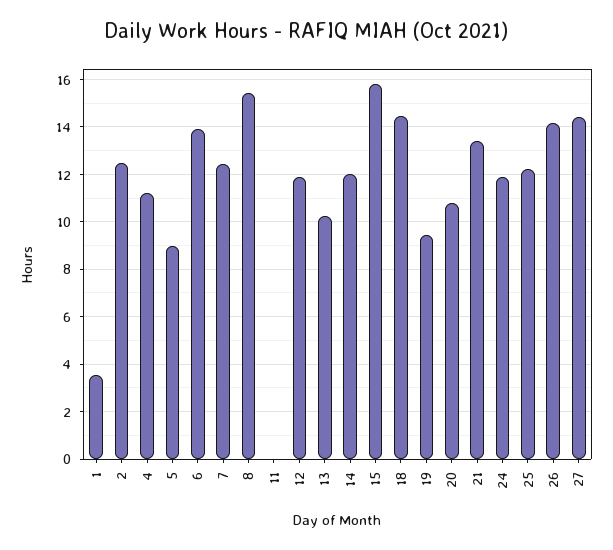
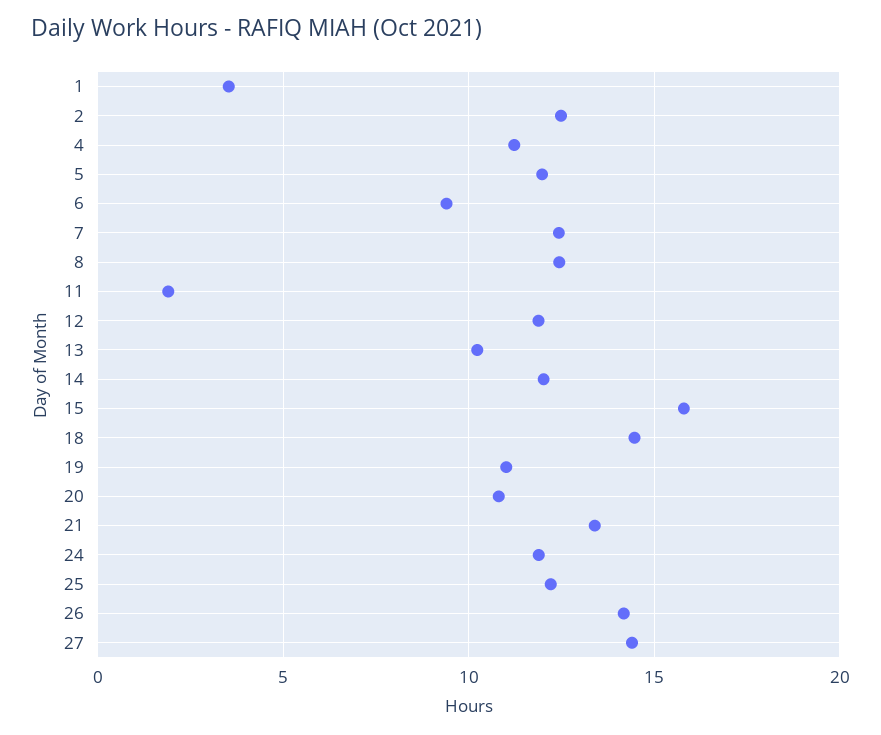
  {
    "1": 3.5,
    "2": 12.5,
    "4": 11,
-   "5": 9,
+   "5": 12,
-   "6": 14,
+   "6": 9.5,
    "7": 12.5,
-   "8": 15.5,
+   "8": 12.5,
-   "11": 0,
+   "11": 2,
    "12": 12,
    "13": 10,
    "14": 12,
    "15": 16,
    "18": 14.5,
-   "19": 9.5,
+   "19": 11,
    "20": 11,
    "21": 13.5,
    "24": 12,
    "25": 12,
    "26": 14,
    "27": 14.5
  }

